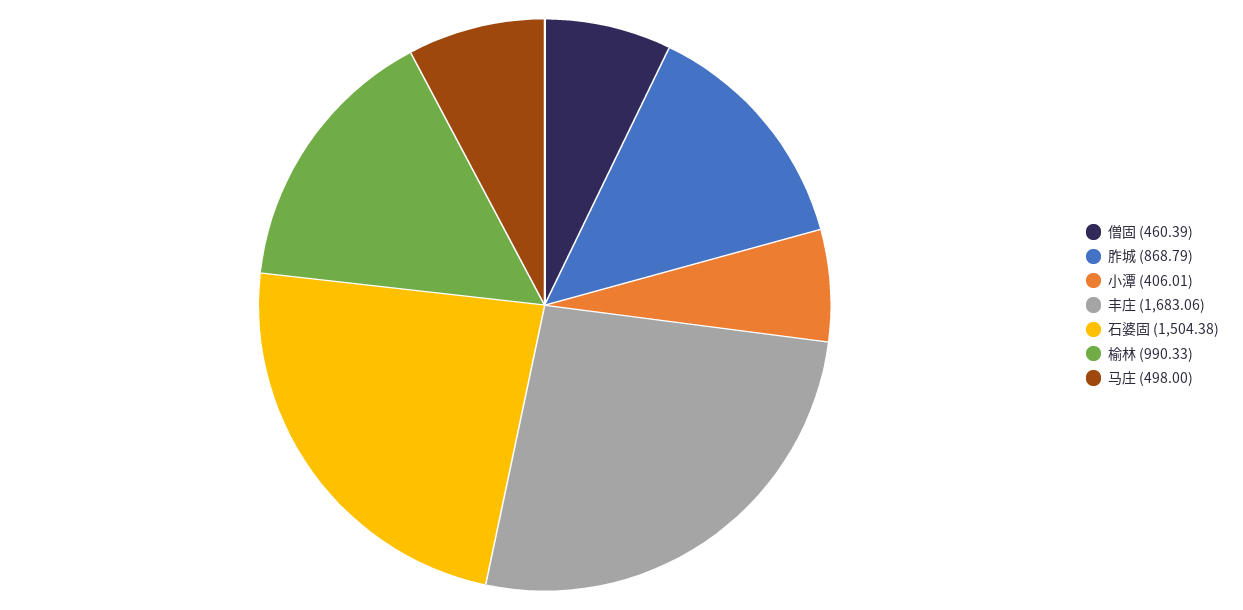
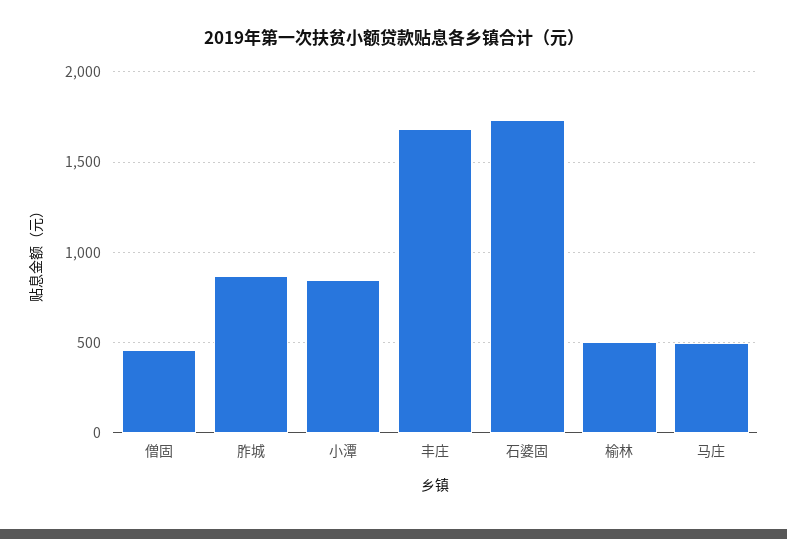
  {
    "僧固": 460.39,
    "胙城": 868.79,
-   "小潭": 406.01,
+   "小潭": 850,
    "丰庄": 1683.06,
-   "石婆固": 1504.38,
+   "石婆固": 1750,
-   "榆林": 990.33,
+   "榆林": 500,
    "马庄": 498
  }

